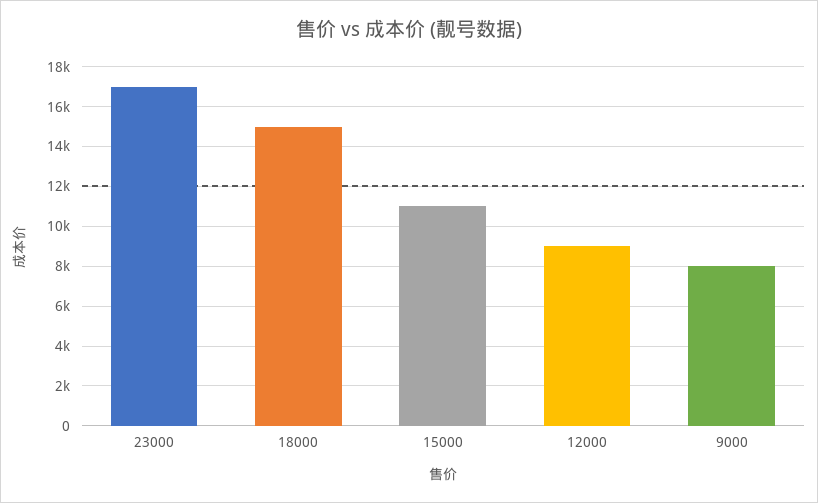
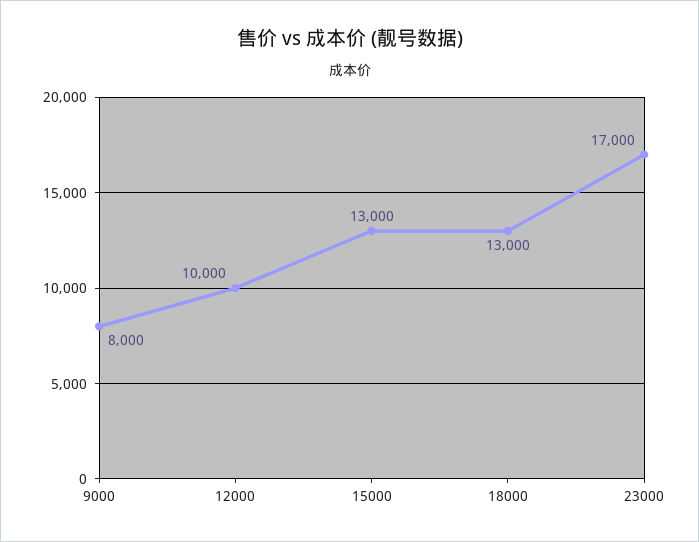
  {
    "23000": 17000,
-   "18000": 15000,
+   "18000": 13000,
-   "15000": 11000,
+   "15000": 13000,
-   "12000": 9000,
+   "12000": 10000,
    "9000": 8000
  }

